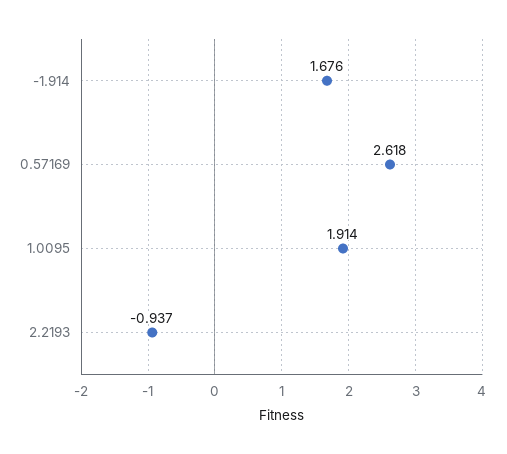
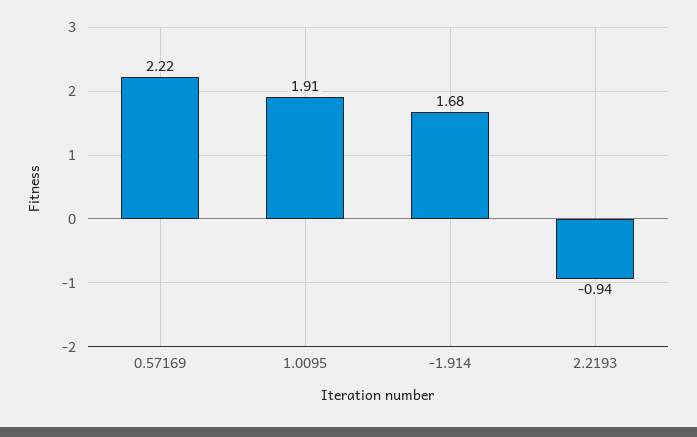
  {
    "-1.914": 1.676,
-   "0.57169": 2.618,
+   "0.57169": 2.22,
    "1.0095": 1.914,
    "2.2193": -0.937
  }

